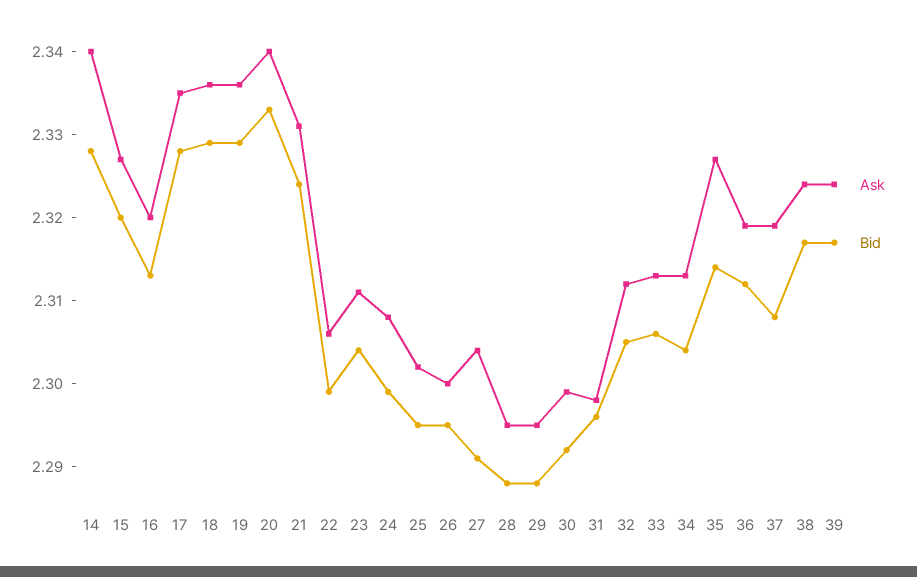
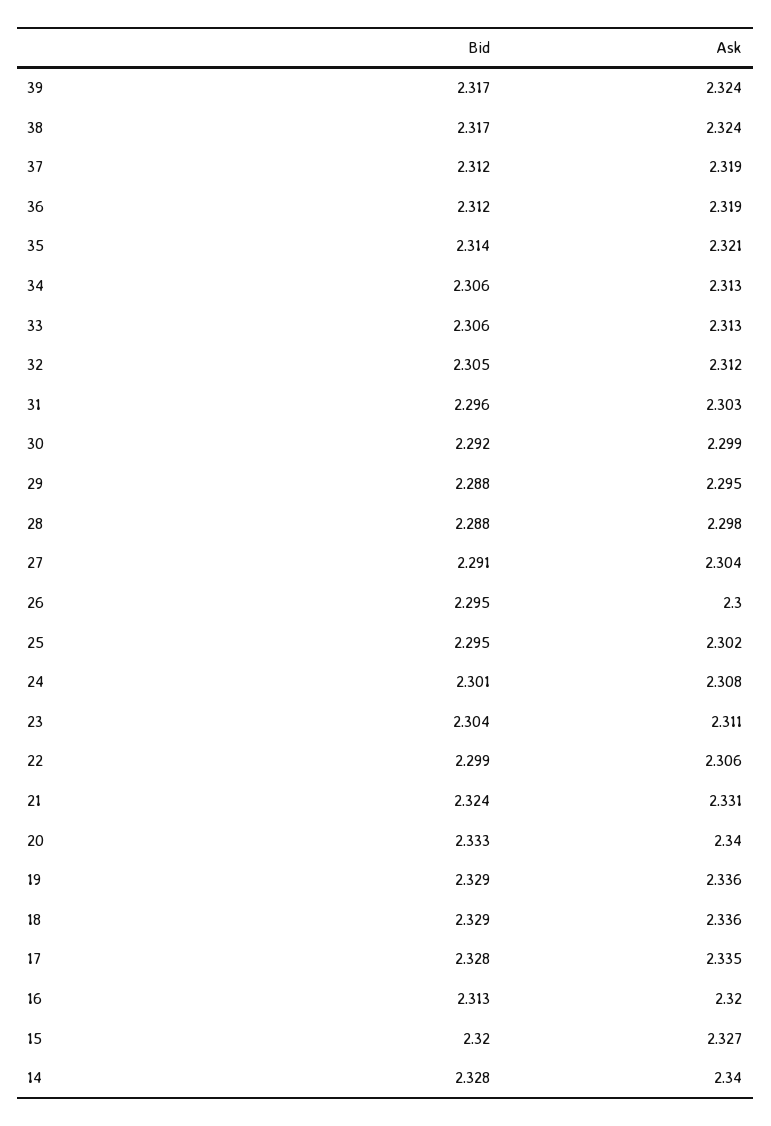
  {
    "Ask": {
      "14": 2.34,
      "15": 2.327,
      "16": 2.32,
      "17": 2.335,
      "18": 2.336,
      "19": 2.336,
      "20": 2.34,
      "21": 2.331,
      "22": 2.306,
      "23": 2.311,
      "24": 2.308,
      "25": 2.302,
      "26": 2.3,
      "27": 2.304,
-     "28": 2.295,
+     "28": 2.298,
      "29": 2.295,
      "30": 2.299,
-     "31": 2.298,
+     "31": 2.303,
      "32": 2.312,
      "33": 2.313,
      "34": 2.313,
-     "35": 2.327,
+     "35": 2.321,
      "36": 2.319,
      "37": 2.319,
      "38": 2.324,
      "39": 2.324
    },
    "Bid": {
      "14": 2.328,
      "15": 2.32,
      "16": 2.313,
      "17": 2.328,
      "18": 2.329,
      "19": 2.329,
      "20": 2.333,
      "21": 2.324,
      "22": 2.299,
      "23": 2.304,
-     "24": 2.299,
+     "24": 2.301,
      "25": 2.295,
      "26": 2.295,
      "27": 2.291,
      "28": 2.288,
      "29": 2.288,
      "30": 2.292,
      "31": 2.296,
      "32": 2.305,
      "33": 2.306,
-     "34": 2.304,
+     "34": 2.306,
      "35": 2.314,
      "36": 2.312,
-     "37": 2.308,
+     "37": 2.312,
      "38": 2.317,
      "39": 2.317
    }
  }

